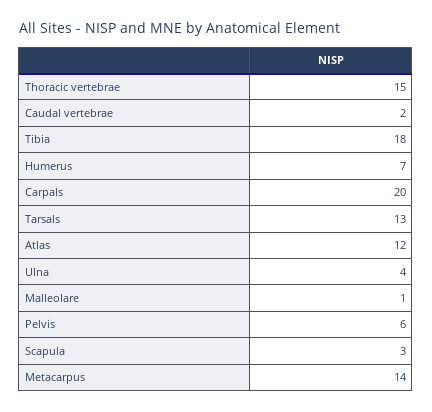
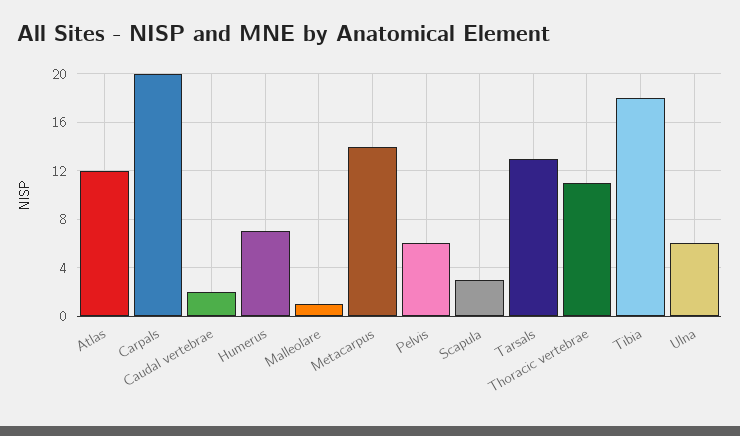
  {
-   "Thoracic vertebrae": 15,
+   "Thoracic vertebrae": 11,
    "Caudal vertebrae": 2,
    "Tibia": 18,
    "Humerus": 7,
    "Carpals": 20,
    "Tarsals": 13,
    "Atlas": 12,
-   "Ulna": 4,
+   "Ulna": 6,
    "Malleolare": 1,
    "Pelvis": 6,
    "Scapula": 3,
    "Metacarpus": 14
  }

